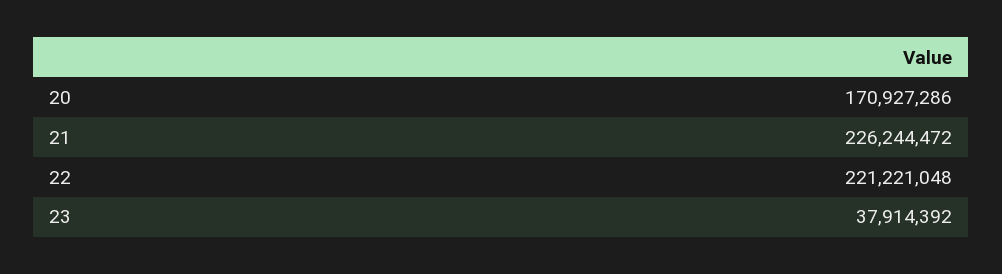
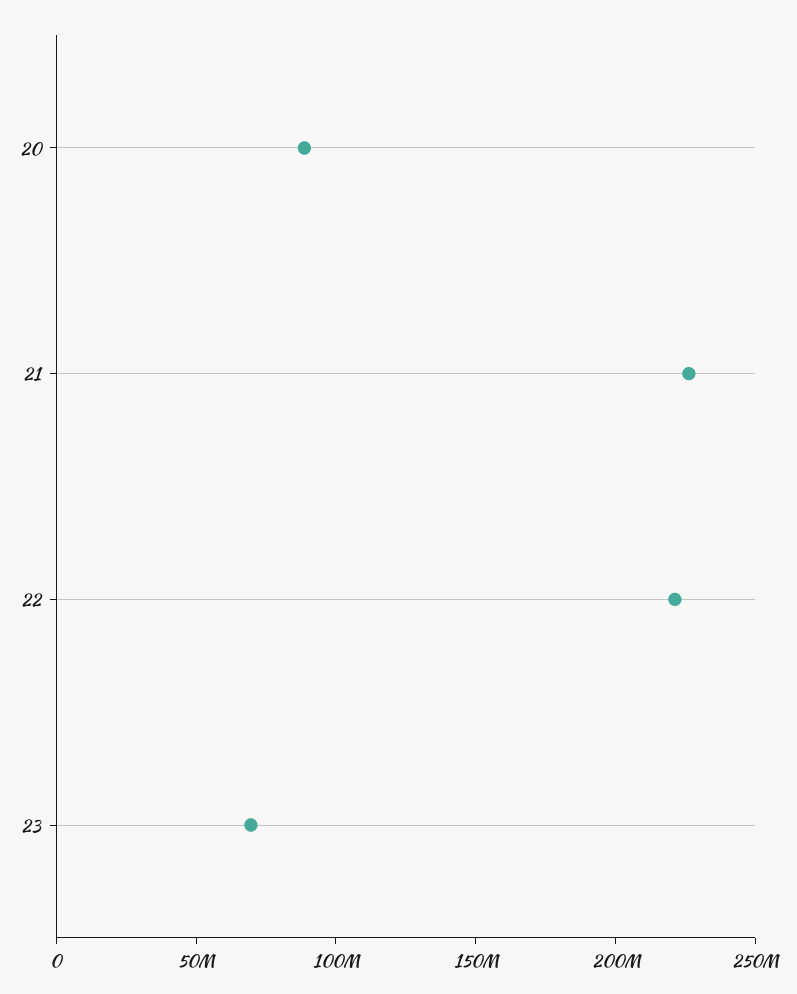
  {
-   "20": 170927286,
+   "20": 90000000,
    "21": 226244472,
    "22": 221221048,
-   "23": 37914392
+   "23": 70000000
  }

